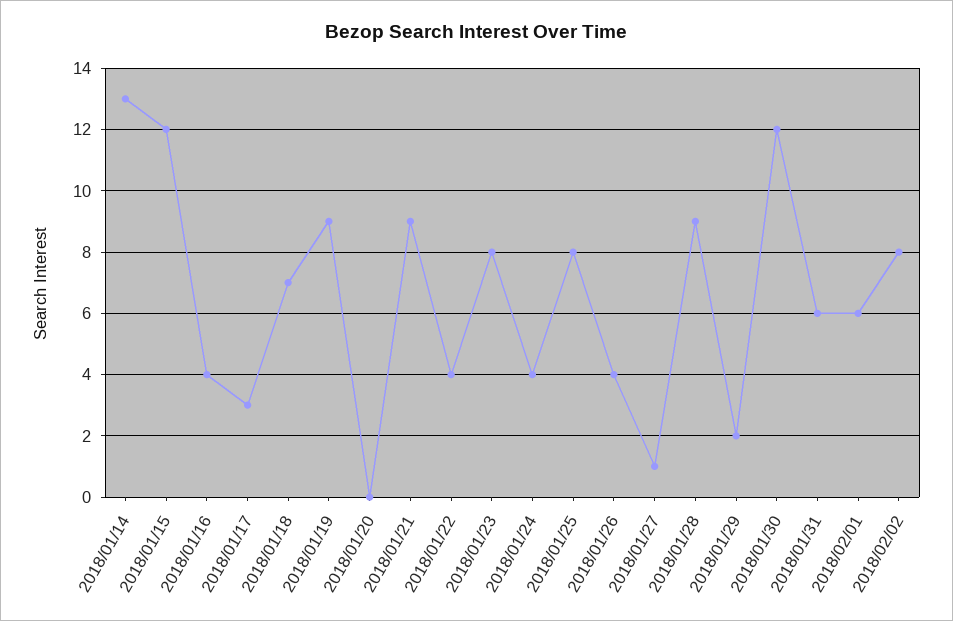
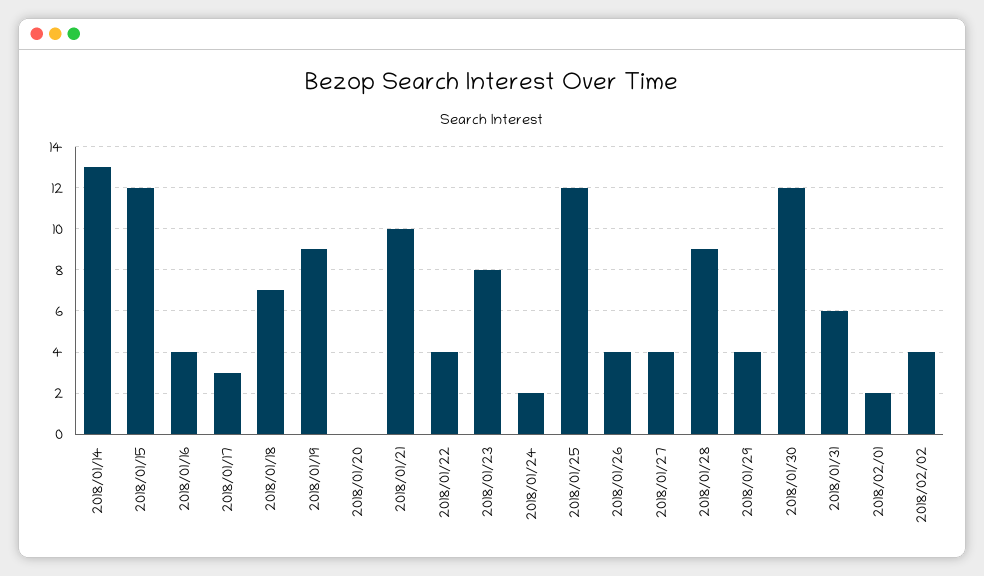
  {
    "2018/01/14": 13,
    "2018/01/15": 12,
    "2018/01/16": 4,
    "2018/01/17": 3,
    "2018/01/18": 7,
    "2018/01/19": 9,
    "2018/01/20": 0,
-   "2018/01/21": 9,
+   "2018/01/21": 10,
    "2018/01/22": 4,
    "2018/01/23": 8,
-   "2018/01/24": 4,
+   "2018/01/24": 2,
-   "2018/01/25": 8,
+   "2018/01/25": 12,
    "2018/01/26": 4,
-   "2018/01/27": 1,
+   "2018/01/27": 4,
    "2018/01/28": 9,
-   "2018/01/29": 2,
+   "2018/01/29": 4,
    "2018/01/30": 12,
    "2018/01/31": 6,
-   "2018/02/01": 6,
+   "2018/02/01": 2,
-   "2018/02/02": 8
+   "2018/02/02": 4
  }

